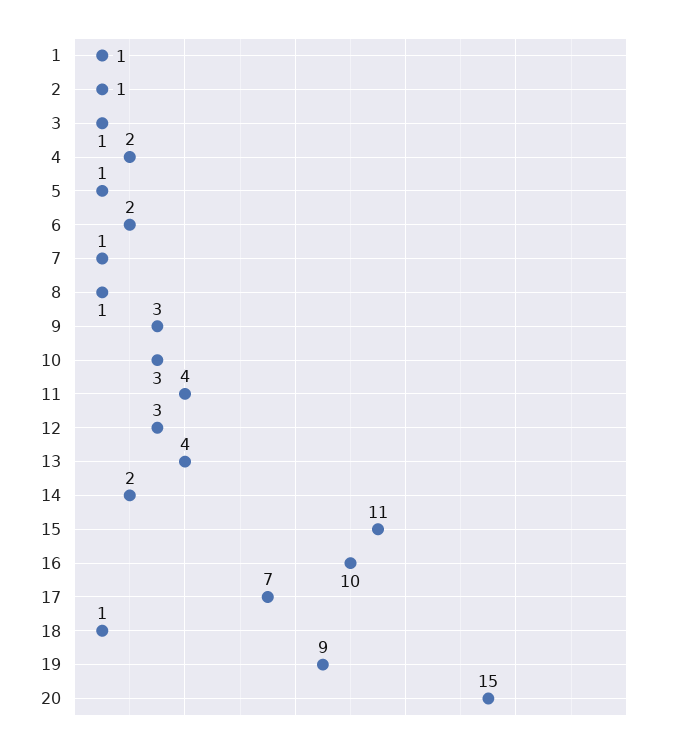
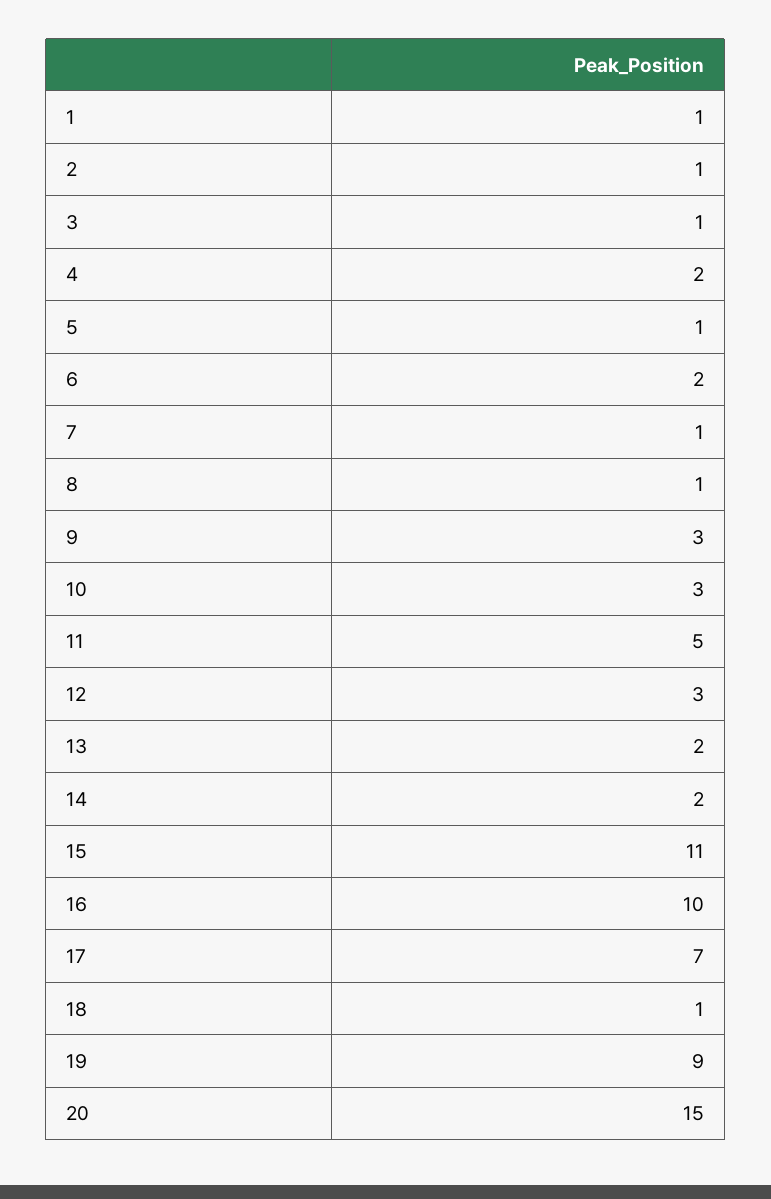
  {
    "1": 1,
    "2": 1,
    "3": 1,
    "4": 2,
    "5": 1,
    "6": 2,
    "7": 1,
    "8": 1,
    "9": 3,
    "10": 3,
-   "11": 4,
+   "11": 5,
    "12": 3,
-   "13": 4,
+   "13": 2,
    "14": 2,
    "15": 11,
    "16": 10,
    "17": 7,
    "18": 1,
    "19": 9,
    "20": 15
  }

